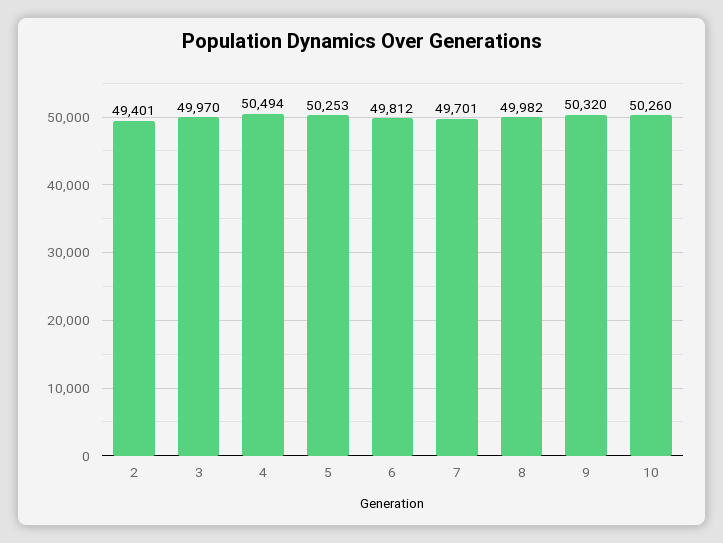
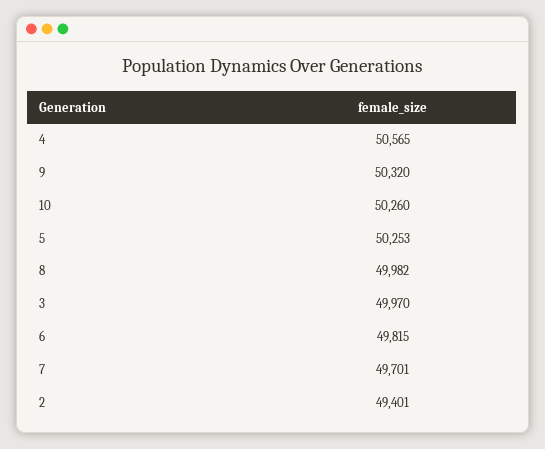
  {
    "2": 49401,
    "3": 49970,
-   "4": 50494,
+   "4": 50565,
    "5": 50253,
-   "6": 49812,
+   "6": 49815,
    "7": 49701,
    "8": 49982,
    "9": 50320,
    "10": 50260
  }

